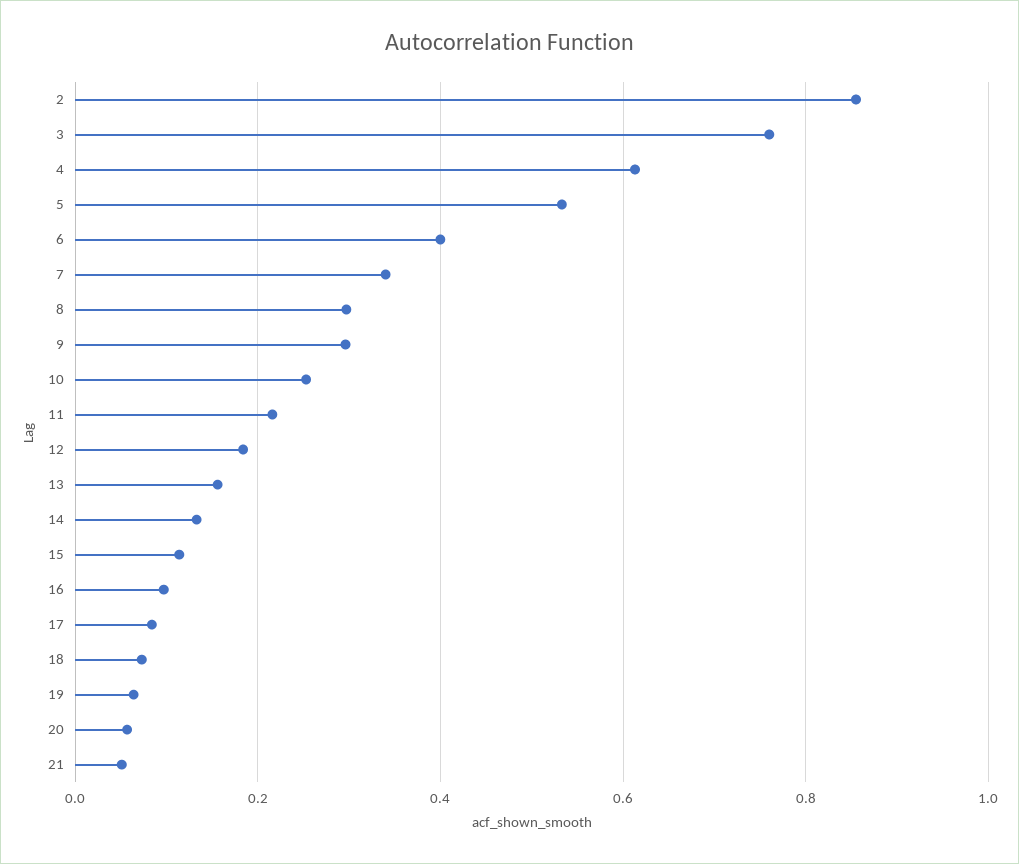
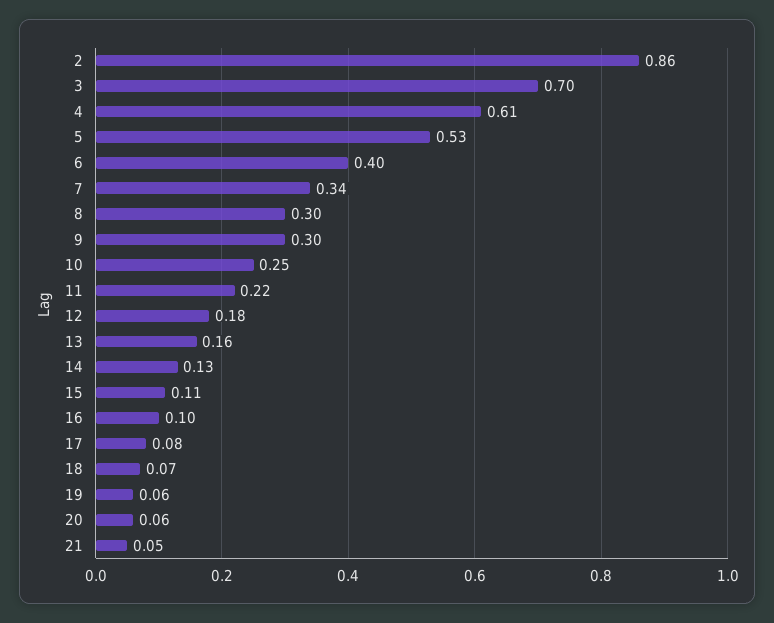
  {
    "2": 0.86,
-   "3": 0.76,
+   "3": 0.7,
    "4": 0.61,
    "5": 0.53,
    "6": 0.4,
    "7": 0.34,
    "8": 0.3,
    "9": 0.3,
    "10": 0.25,
    "11": 0.22,
    "12": 0.18,
    "13": 0.16,
    "14": 0.13,
    "15": 0.11,
    "16": 0.1,
    "17": 0.08,
    "18": 0.07,
    "19": 0.06,
    "20": 0.06,
    "21": 0.05
  }

